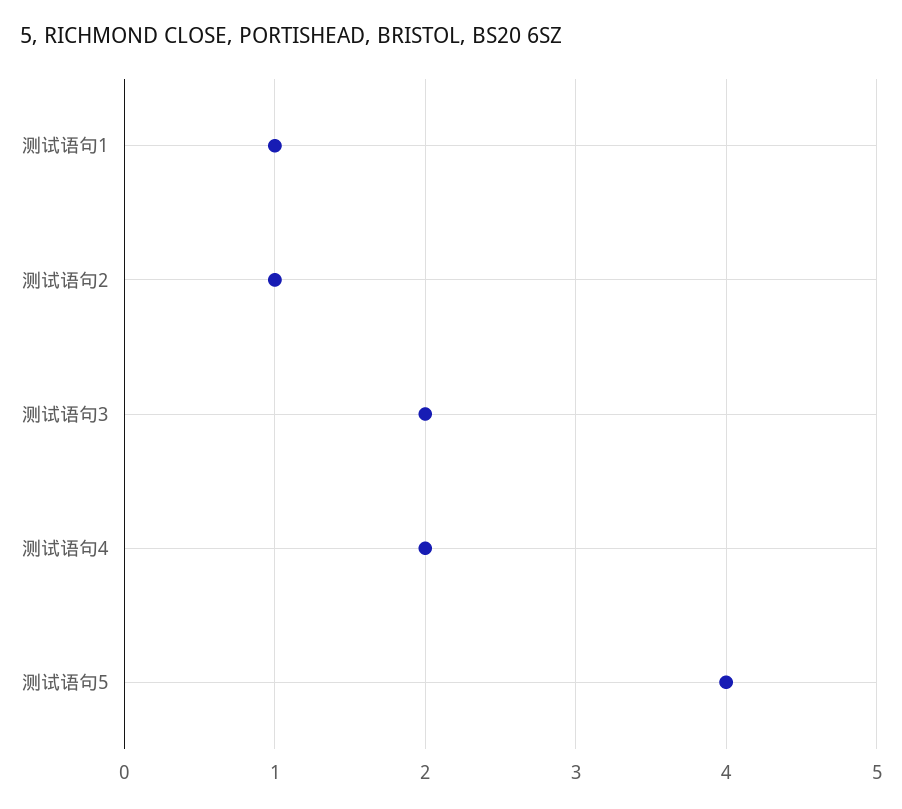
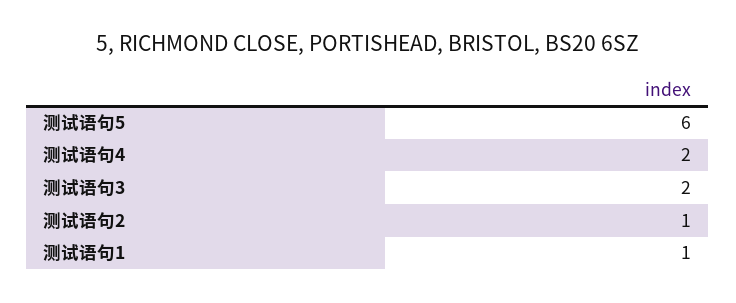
  {
    "测试语句1": 1,
    "测试语句2": 1,
    "测试语句3": 2,
    "测试语句4": 2,
-   "测试语句5": 4
+   "测试语句5": 6
  }

